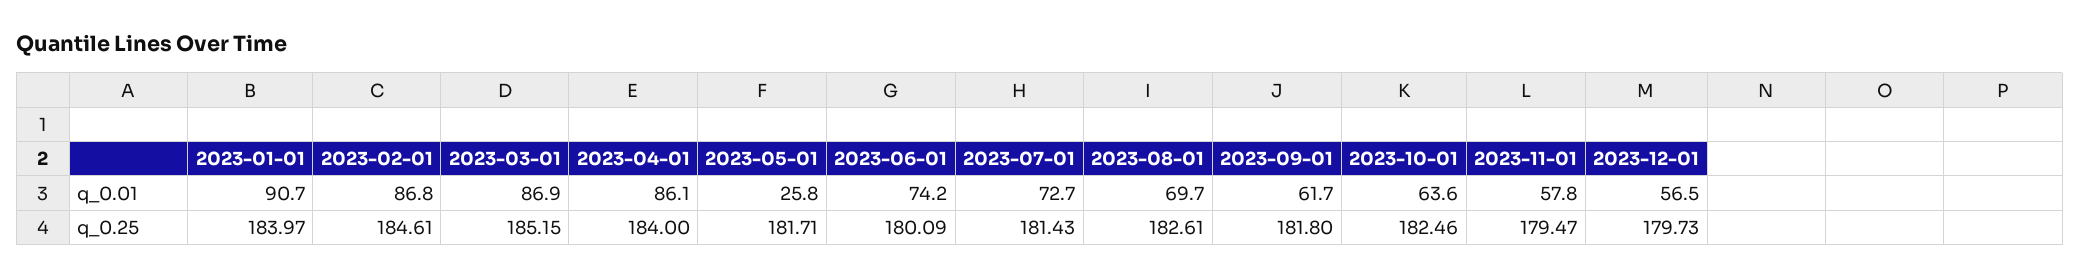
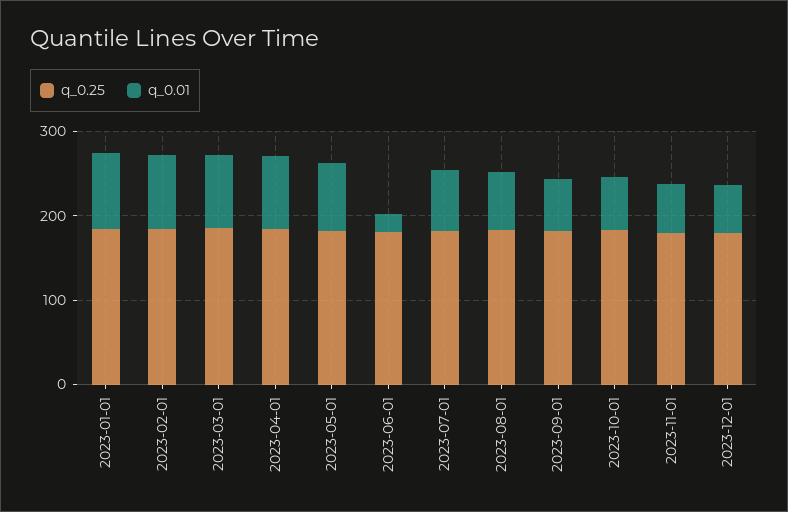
  {
    "q_0.01": {
      "2023-01-01": 90.7,
      "2023-02-01": 86.8,
      "2023-03-01": 86.9,
      "2023-04-01": 86.1,
-     "2023-05-01": 25.8,
+     "2023-05-01": 80,
-     "2023-06-01": 74.2,
+     "2023-06-01": 20,
      "2023-07-01": 72.7,
      "2023-08-01": 69.7,
      "2023-09-01": 61.7,
      "2023-10-01": 63.6,
      "2023-11-01": 57.8,
      "2023-12-01": 56.5
    },
    "q_0.25": {
      "2023-01-01": 183.97,
      "2023-02-01": 184.61,
      "2023-03-01": 185.15,
      "2023-04-01": 184,
      "2023-05-01": 181.71,
      "2023-06-01": 180.09,
      "2023-07-01": 181.43,
      "2023-08-01": 182.61,
      "2023-09-01": 181.8,
      "2023-10-01": 182.46,
      "2023-11-01": 179.47,
      "2023-12-01": 179.73
    }
  }

